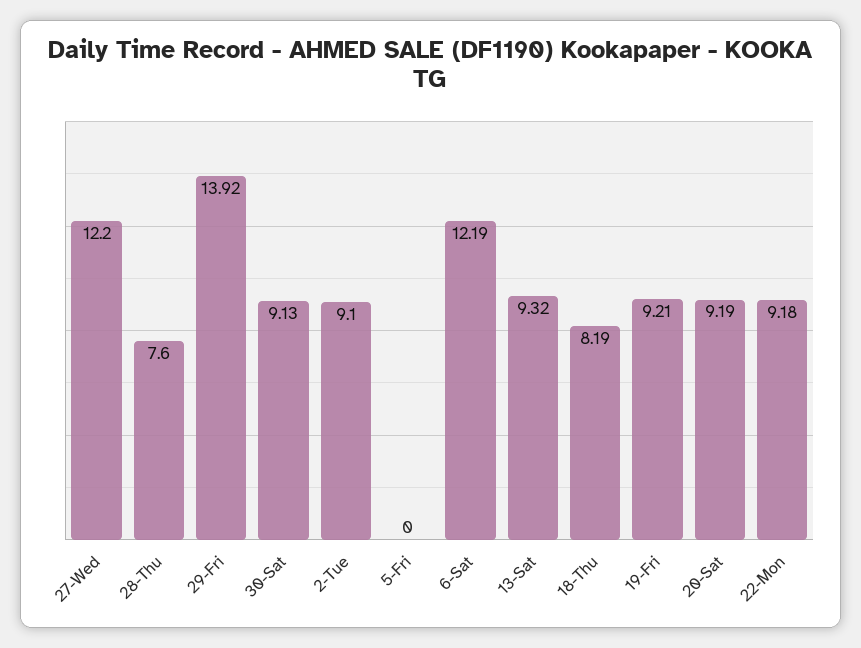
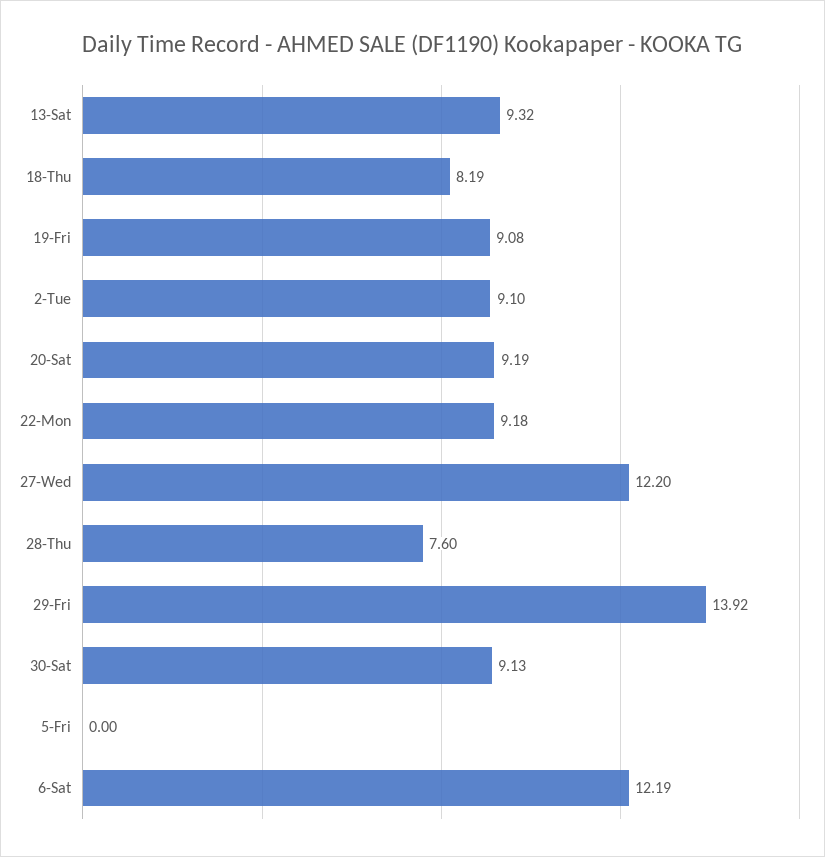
  {
    "27-Wed": 12.2,
    "28-Thu": 7.6,
    "29-Fri": 13.92,
    "30-Sat": 9.13,
    "2-Tue": 9.1,
    "5-Fri": 0,
    "6-Sat": 12.19,
    "13-Sat": 9.32,
    "18-Thu": 8.19,
-   "19-Fri": 9.21,
+   "19-Fri": 9.08,
    "20-Sat": 9.19,
    "22-Mon": 9.18
  }

